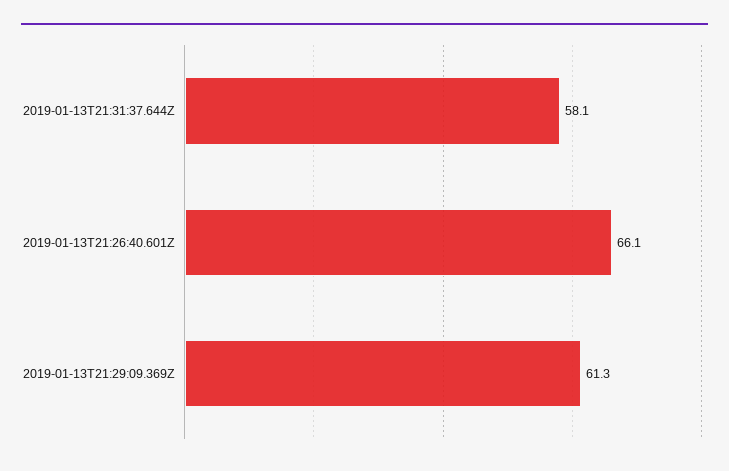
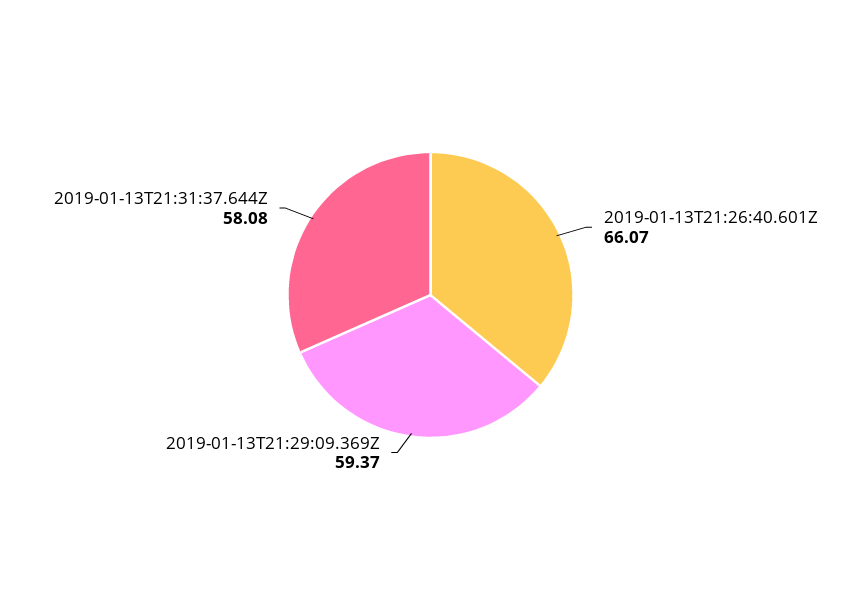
  {
    "2019-01-13T21:31:37.644Z": 58.08,
    "2019-01-13T21:26:40.601Z": 66.07,
-   "2019-01-13T21:29:09.369Z": 61.3
+   "2019-01-13T21:29:09.369Z": 59.37
  }

